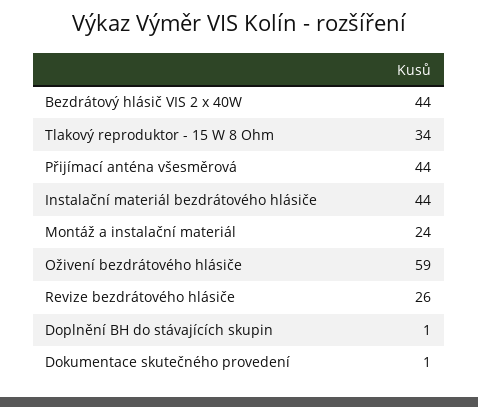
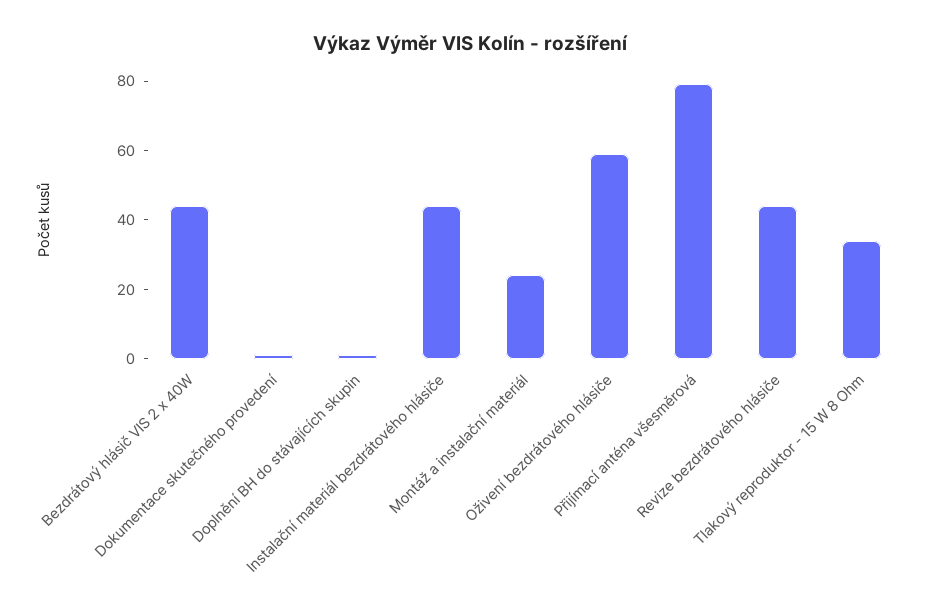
  {
    "Bezdrátový hlásič VIS 2 x 40W": 44,
    "Tlakový reproduktor - 15 W 8 Ohm": 34,
-   "Přijímací anténa všesměrová": 44,
+   "Přijímací anténa všesměrová": 80,
    "Instalační materiál bezdrátového hlásiče": 44,
    "Montáž a instalační materiál": 24,
    "Oživení bezdrátového hlásiče": 59,
-   "Revize bezdrátového hlásiče": 26,
+   "Revize bezdrátového hlásiče": 45,
    "Doplnění BH do stávajících skupin": 1,
    "Dokumentace skutečného provedení": 1
  }

